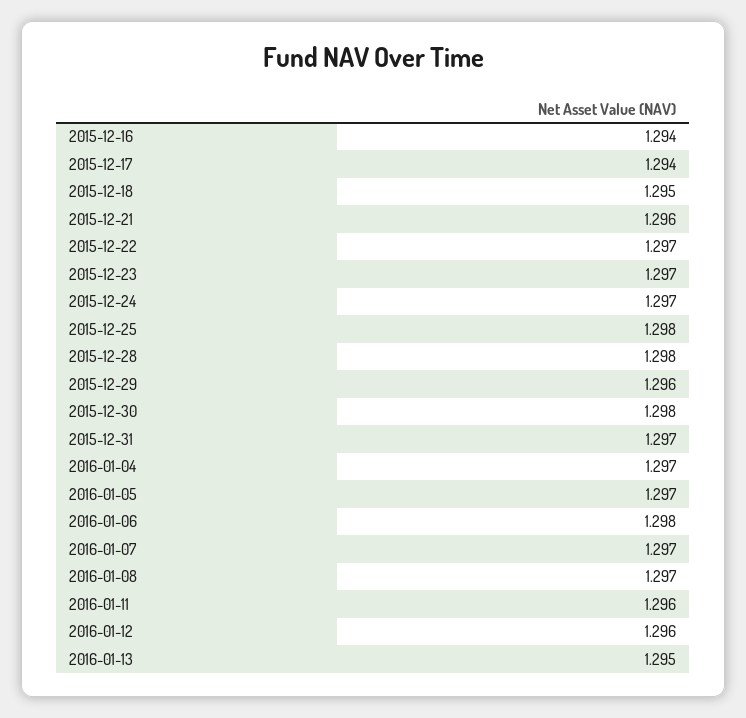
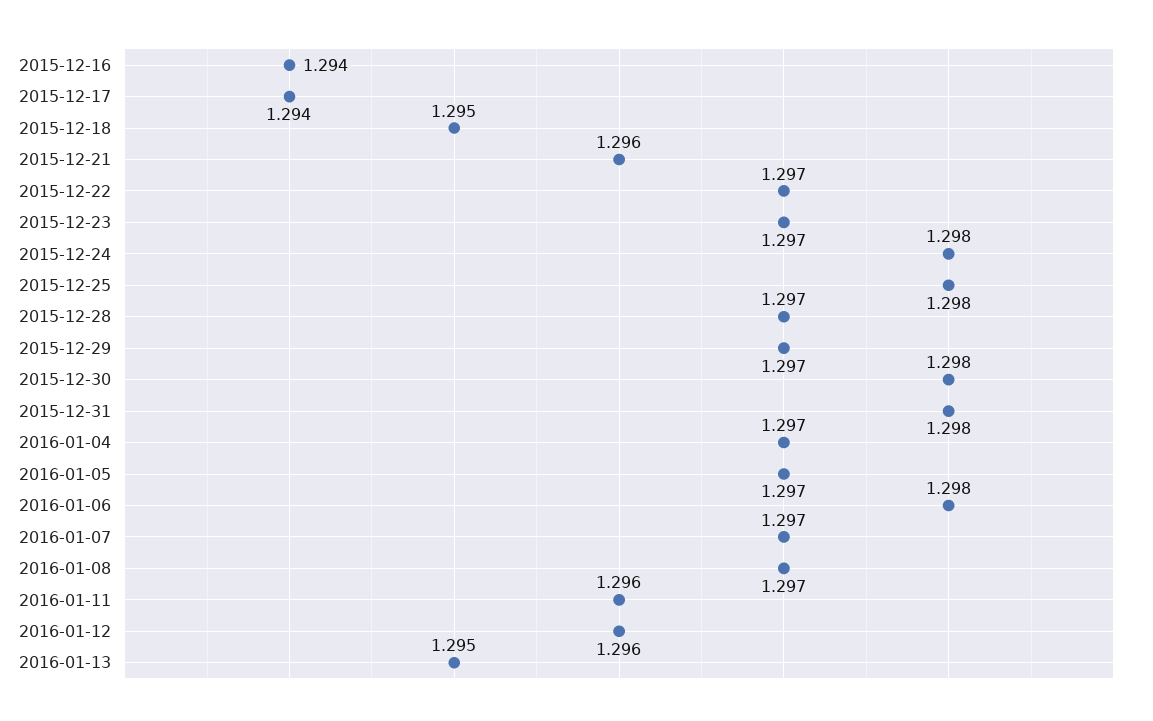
  {
    "2015-12-16": 1.294,
    "2015-12-17": 1.294,
    "2015-12-18": 1.295,
    "2015-12-21": 1.296,
    "2015-12-22": 1.297,
    "2015-12-23": 1.297,
-   "2015-12-24": 1.297,
+   "2015-12-24": 1.298,
    "2015-12-25": 1.298,
-   "2015-12-28": 1.298,
+   "2015-12-28": 1.297,
-   "2015-12-29": 1.296,
+   "2015-12-29": 1.297,
    "2015-12-30": 1.298,
-   "2015-12-31": 1.297,
+   "2015-12-31": 1.298,
    "2016-01-04": 1.297,
    "2016-01-05": 1.297,
    "2016-01-06": 1.298,
    "2016-01-07": 1.297,
    "2016-01-08": 1.297,
    "2016-01-11": 1.296,
    "2016-01-12": 1.296,
    "2016-01-13": 1.295
  }

